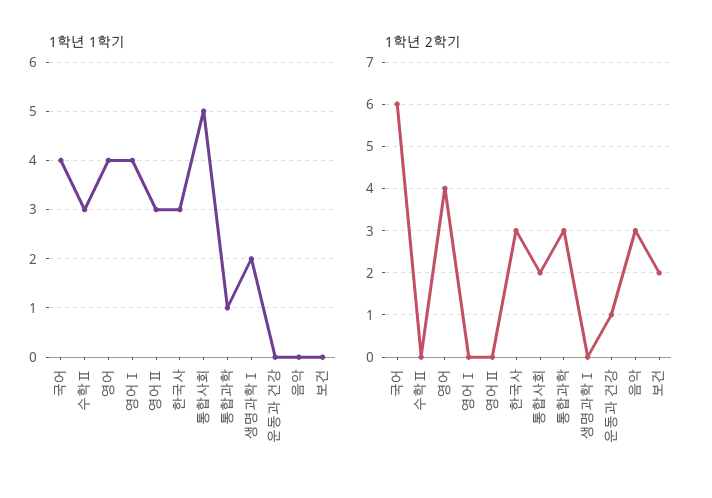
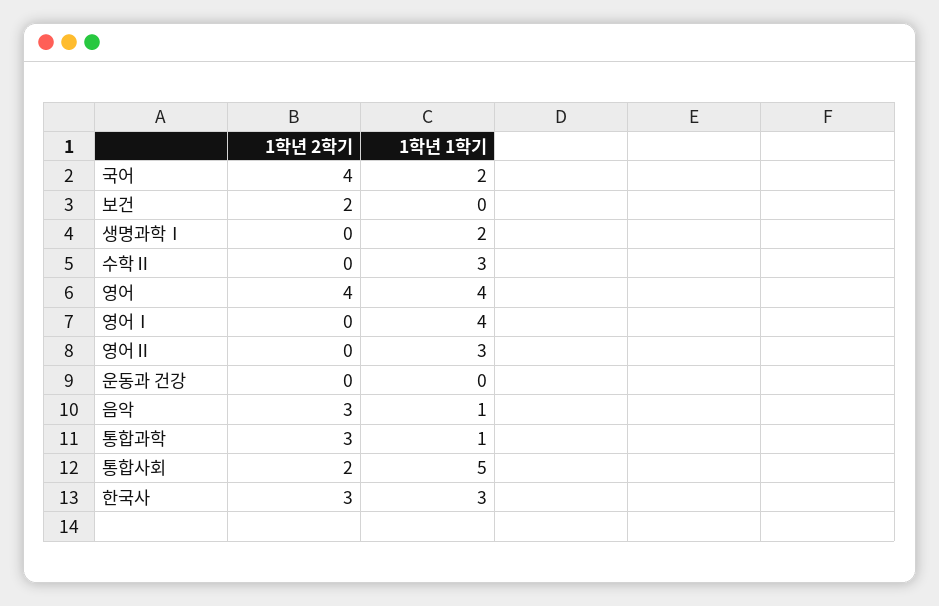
  {
    "1학년 1학기": {
-     "국어": 4,
+     "국어": 2,
      "수학Ⅱ": 3,
      "영어": 4,
      "영어Ⅰ": 4,
      "영어Ⅱ": 3,
      "한국사": 3,
      "통합사회": 5,
      "통합과학": 1,
      "생명과학Ⅰ": 2,
      "운동과 건강": 0,
-     "음악": 0,
+     "음악": 1,
      "보건": 0
    },
    "1학년 2학기": {
-     "국어": 6,
+     "국어": 4,
      "수학Ⅱ": 0,
      "영어": 4,
      "영어Ⅰ": 0,
      "영어Ⅱ": 0,
      "한국사": 3,
      "통합사회": 2,
      "통합과학": 3,
      "생명과학Ⅰ": 0,
-     "운동과 건강": 1,
+     "운동과 건강": 0,
      "음악": 3,
      "보건": 2
    }
  }

